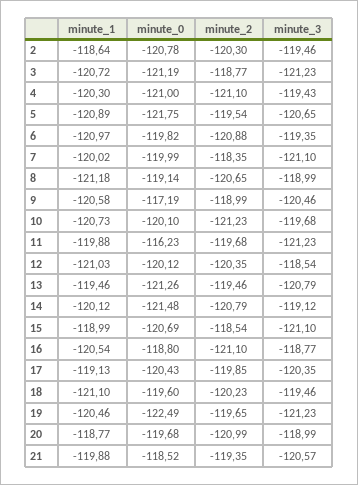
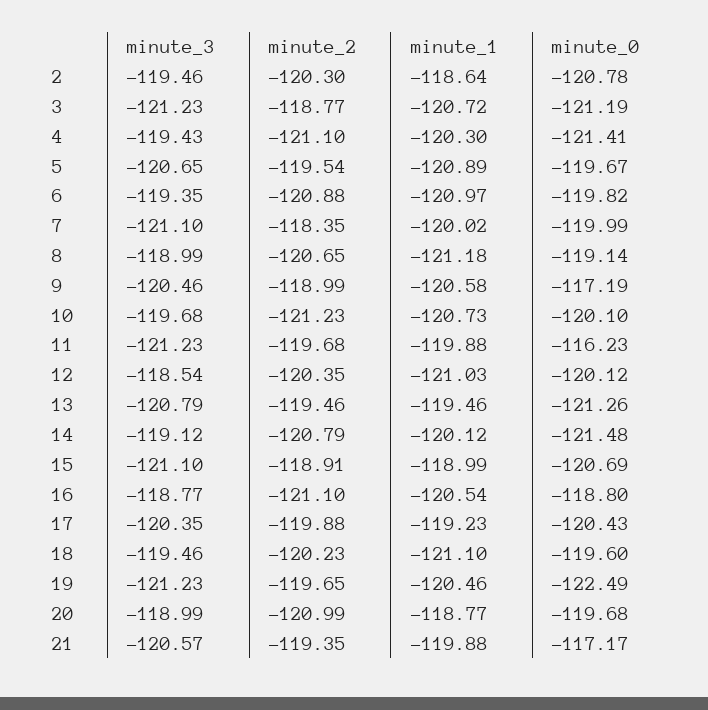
  {
    "minute_1": {
      "2": -118.64,
      "3": -120.72,
      "4": -120.3,
      "5": -120.89,
      "6": -120.97,
      "7": -120.02,
      "8": -121.18,
      "9": -120.58,
      "10": -120.73,
      "11": -119.88,
      "12": -121.03,
      "13": -119.46,
      "14": -120.12,
      "15": -118.99,
      "16": -120.54,
-     "17": -119.13,
+     "17": -119.23,
      "18": -121.1,
      "19": -120.46,
      "20": -118.77,
      "21": -119.88
    },
    "minute_0": {
      "2": -120.78,
      "3": -121.19,
-     "4": -121,
+     "4": -121.41,
-     "5": -121.75,
+     "5": -119.67,
      "6": -119.82,
      "7": -119.99,
      "8": -119.14,
      "9": -117.19,
      "10": -120.1,
      "11": -116.23,
      "12": -120.12,
      "13": -121.26,
      "14": -121.48,
      "15": -120.69,
      "16": -118.8,
      "17": -120.43,
      "18": -119.6,
      "19": -122.49,
      "20": -119.68,
-     "21": -118.52
+     "21": -117.17
    },
    "minute_2": {
      "2": -120.3,
      "3": -118.77,
      "4": -121.1,
      "5": -119.54,
      "6": -120.88,
      "7": -118.35,
      "8": -120.65,
      "9": -118.99,
      "10": -121.23,
      "11": -119.68,
      "12": -120.35,
      "13": -119.46,
      "14": -120.79,
-     "15": -118.54,
+     "15": -118.91,
      "16": -121.1,
-     "17": -119.85,
+     "17": -119.88,
      "18": -120.23,
      "19": -119.65,
      "20": -120.99,
      "21": -119.35
    },
    "minute_3": {
      "2": -119.46,
      "3": -121.23,
      "4": -119.43,
      "5": -120.65,
      "6": -119.35,
      "7": -121.1,
      "8": -118.99,
      "9": -120.46,
      "10": -119.68,
      "11": -121.23,
      "12": -118.54,
      "13": -120.79,
      "14": -119.12,
      "15": -121.1,
      "16": -118.77,
      "17": -120.35,
      "18": -119.46,
      "19": -121.23,
      "20": -118.99,
      "21": -120.57
    }
  }

